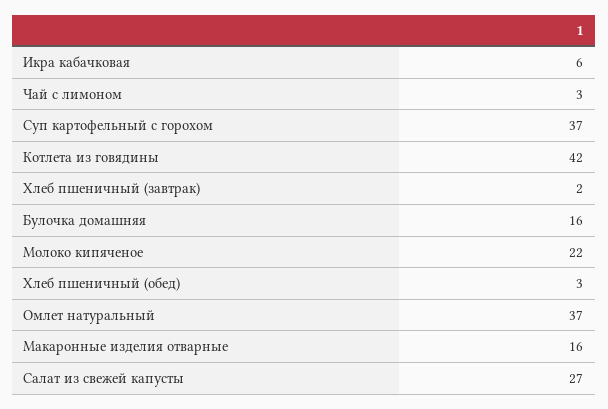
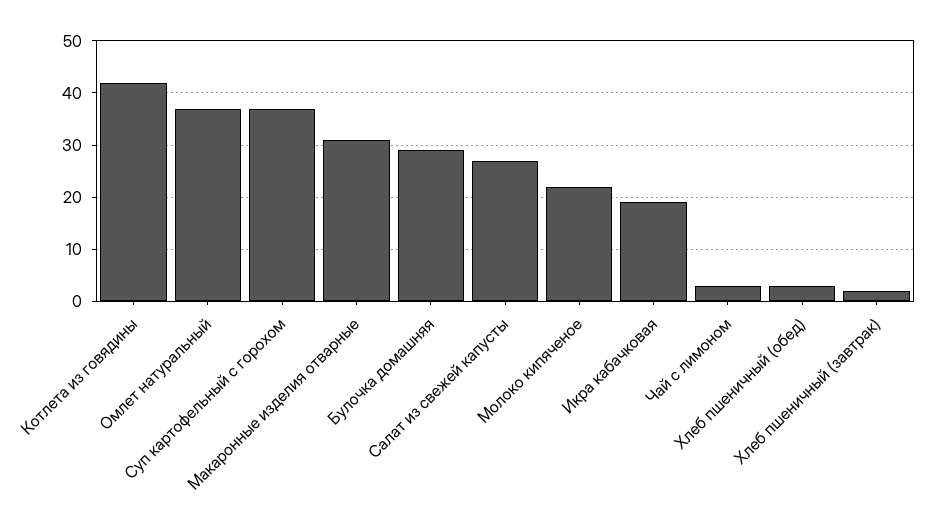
  {
-   "Икра кабачковая": 6,
+   "Икра кабачковая": 20,
    "Чай с лимоном": 3,
    "Суп картофельный с горохом": 37,
    "Котлета из говядины": 42,
    "Хлеб пшеничный (завтрак)": 2,
-   "Булочка домашняя": 16,
+   "Булочка домашняя": 30,
    "Молоко кипяченое": 22,
    "Хлеб пшеничный (обед)": 3,
    "Омлет натуральный": 37,
-   "Макаронные изделия отварные": 16,
+   "Макаронные изделия отварные": 30,
    "Салат из свежей капусты": 27
  }

